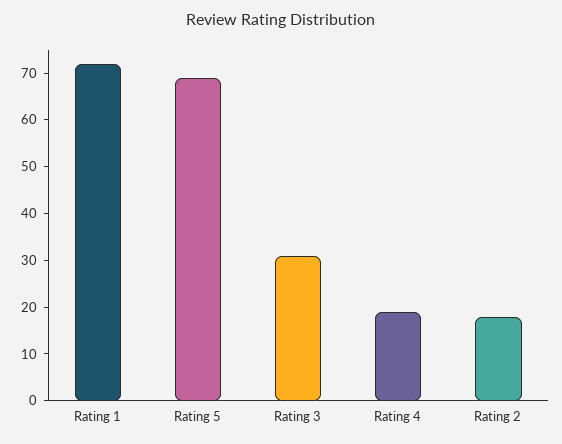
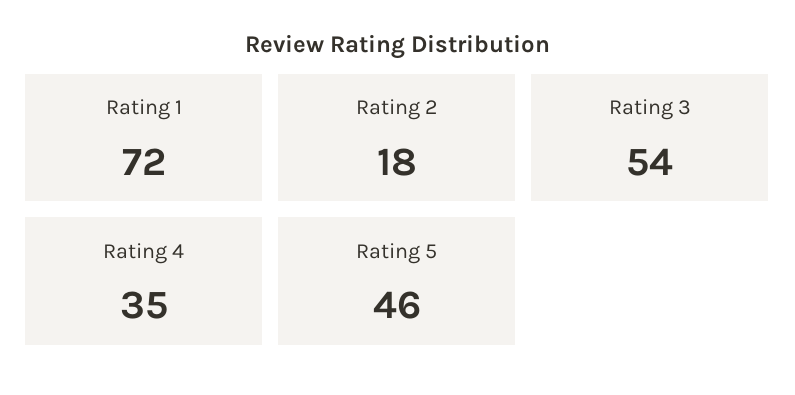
  {
    "Rating 1": 72,
-   "Rating 5": 70,
+   "Rating 5": 46,
-   "Rating 3": 30,
+   "Rating 3": 54,
-   "Rating 4": 20,
+   "Rating 4": 35,
    "Rating 2": 18
  }

